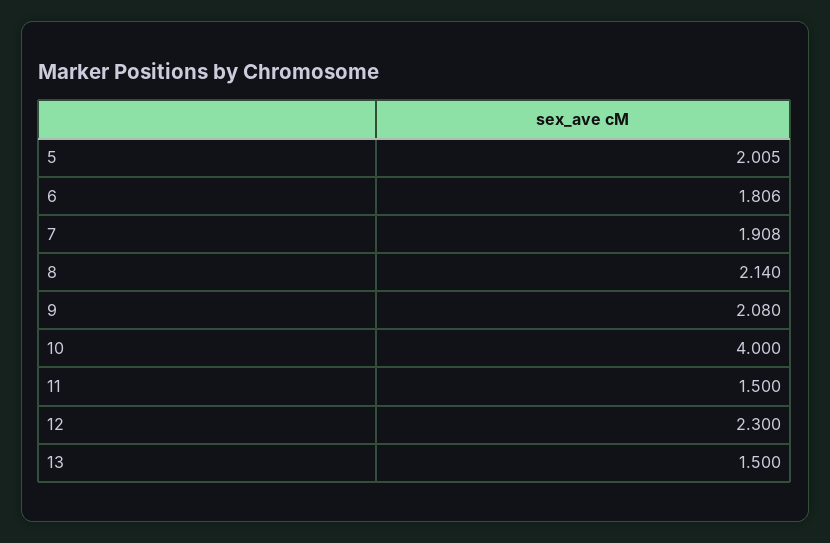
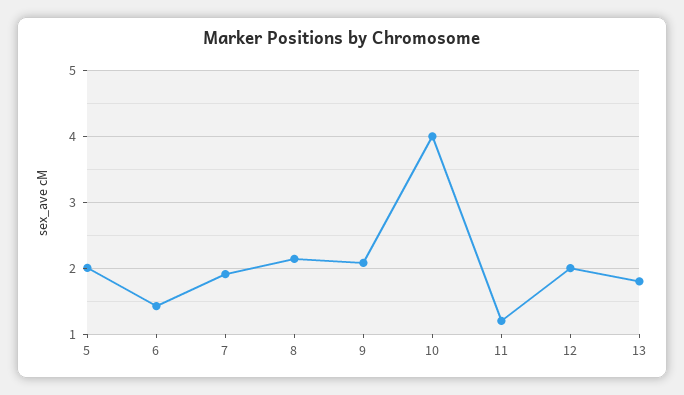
  {
    "5": 2.005,
-   "6": 1.806,
+   "6": 1.4,
    "7": 1.908,
    "8": 2.14,
    "9": 2.08,
    "10": 4,
-   "11": 1.5,
+   "11": 1.2,
-   "12": 2.3,
+   "12": 2,
-   "13": 1.5
+   "13": 1.8
  }

